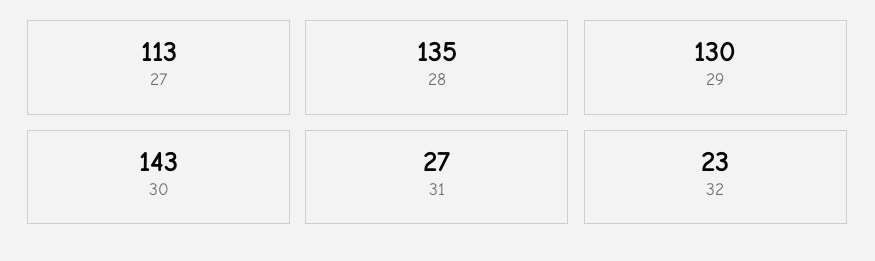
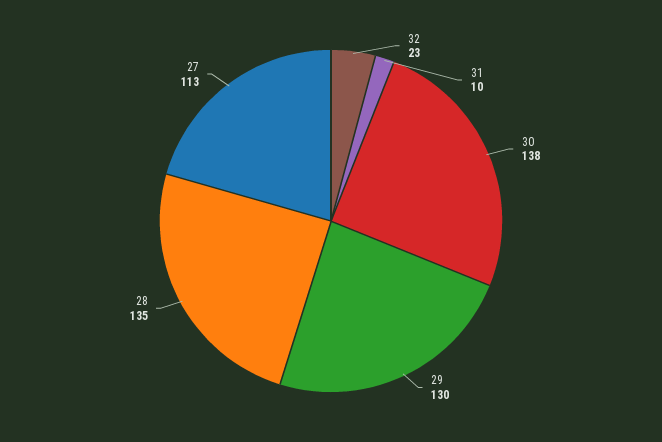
  {
    "27": 113,
    "28": 135,
    "29": 130,
-   "30": 143,
+   "30": 138,
-   "31": 27,
+   "31": 10,
    "32": 23
  }

